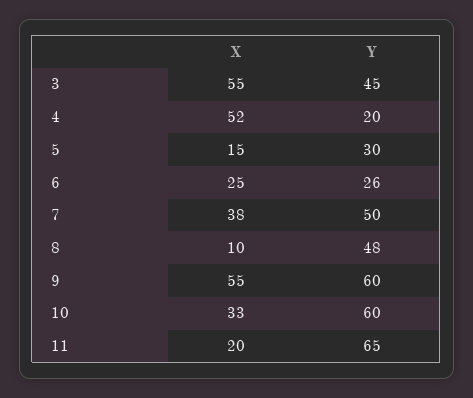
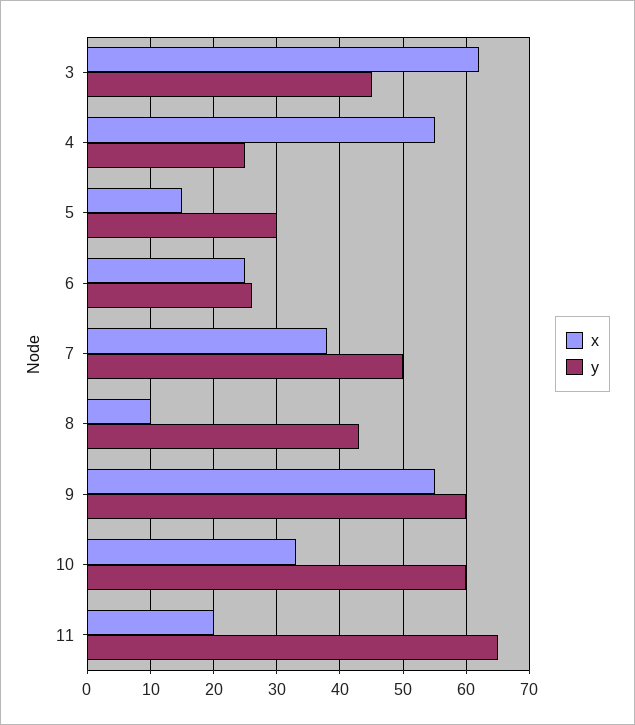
  {
    "X": {
-     "3": 55,
+     "3": 62,
-     "4": 52,
+     "4": 55,
      "5": 15,
      "6": 25,
      "7": 38,
      "8": 10,
      "9": 55,
      "10": 33,
      "11": 20
    },
    "Y": {
      "3": 45,
-     "4": 20,
+     "4": 25,
      "5": 30,
      "6": 26,
      "7": 50,
-     "8": 48,
+     "8": 43,
      "9": 60,
      "10": 60,
      "11": 65
    }
  }

